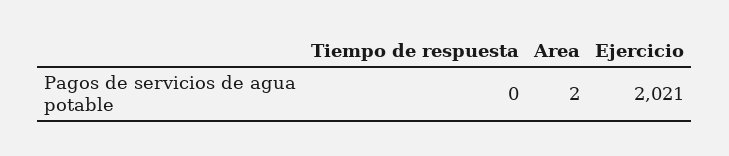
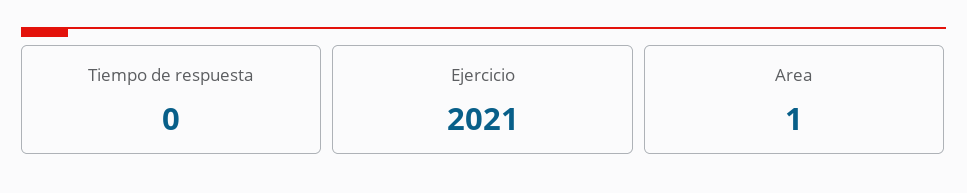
  {
    "Tiempo de respuesta": 0,
-   "Area": 2,
+   "Area": 1,
    "Ejercicio": 2021
  }

